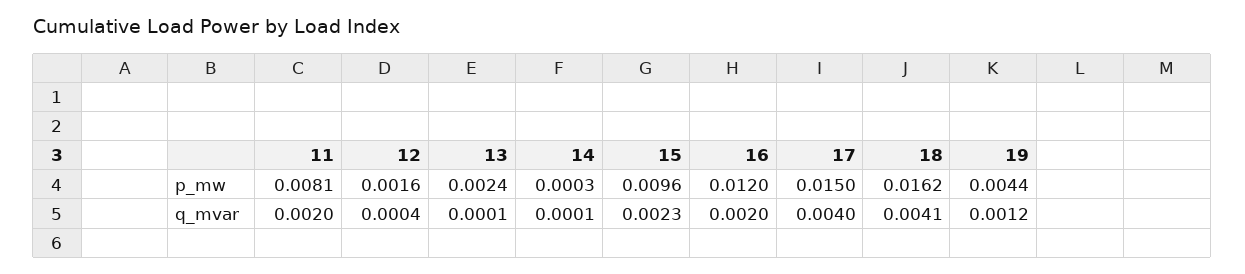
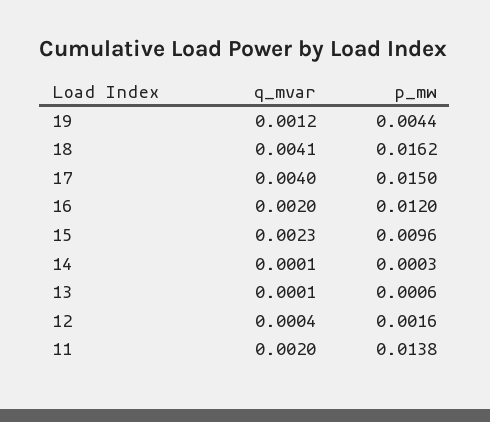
  {
    "11": {
-     "p_mw": 0.0081,
+     "p_mw": 0.0138,
      "q_mvar": 0.002
    },
    "12": {
      "p_mw": 0.0016,
      "q_mvar": 0.0004
    },
    "13": {
-     "p_mw": 0.0024,
+     "p_mw": 0.0006,
      "q_mvar": 0.0001
    },
    "14": {
      "p_mw": 0.0003,
      "q_mvar": 0.0001
    },
    "15": {
      "p_mw": 0.0096,
      "q_mvar": 0.0023
    },
    "16": {
      "p_mw": 0.012,
      "q_mvar": 0.002
    },
    "17": {
      "p_mw": 0.015,
      "q_mvar": 0.004
    },
    "18": {
      "p_mw": 0.0162,
      "q_mvar": 0.0041
    },
    "19": {
      "p_mw": 0.0044,
      "q_mvar": 0.0012
    }
  }

